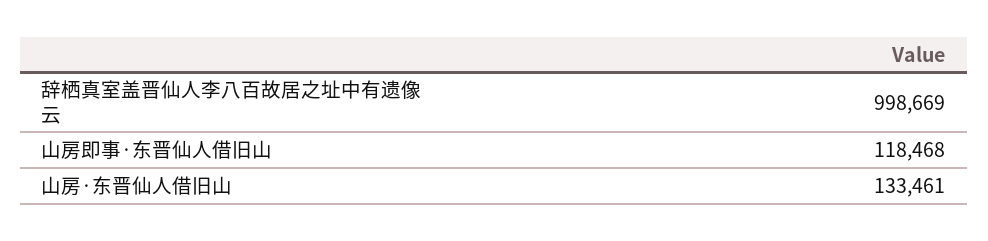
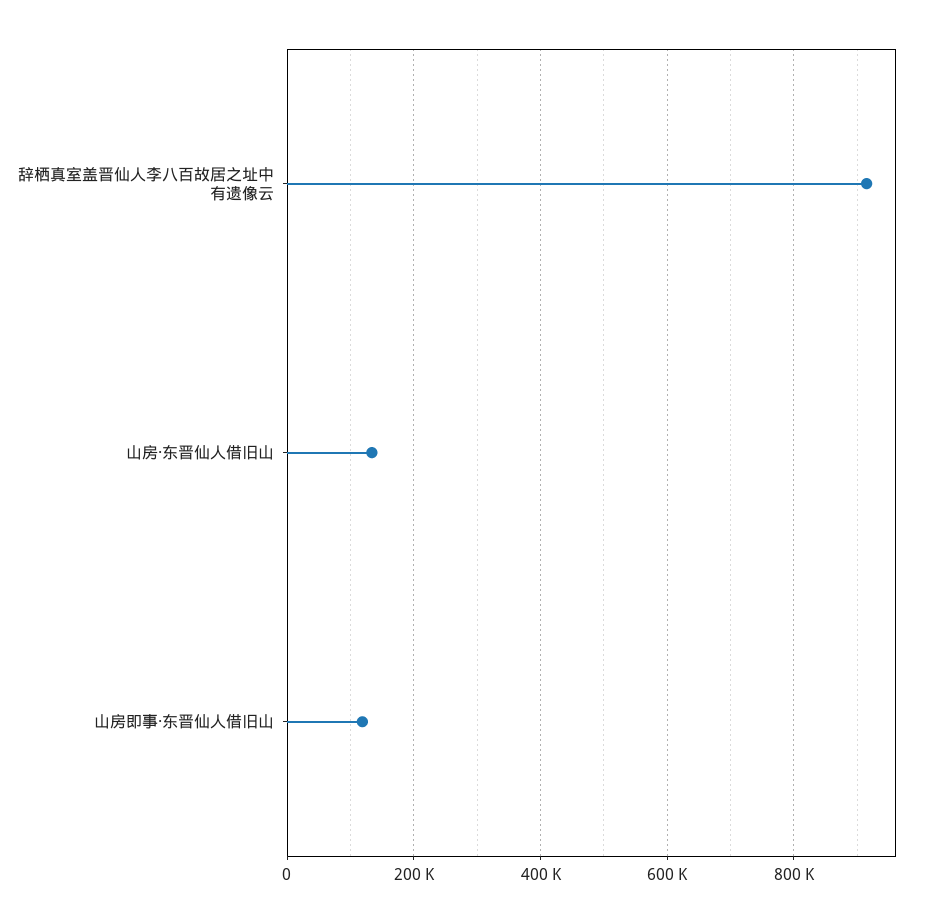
  {
-   "辞栖真室盖晋仙人李八百故居之址中有遗像云": 998669,
+   "辞栖真室盖晋仙人李八百故居之址中有遗像云": 920000,
    "山房即事·东晋仙人借旧山": 118468,
    "山房·东晋仙人借旧山": 133461
  }

